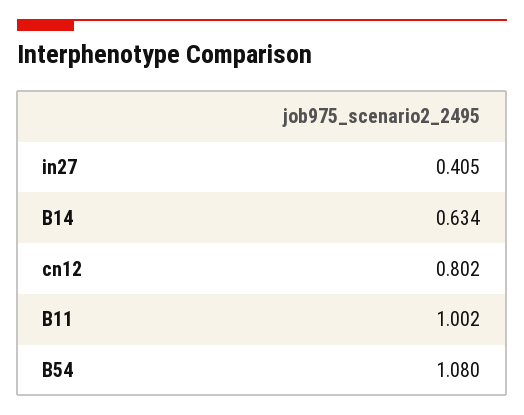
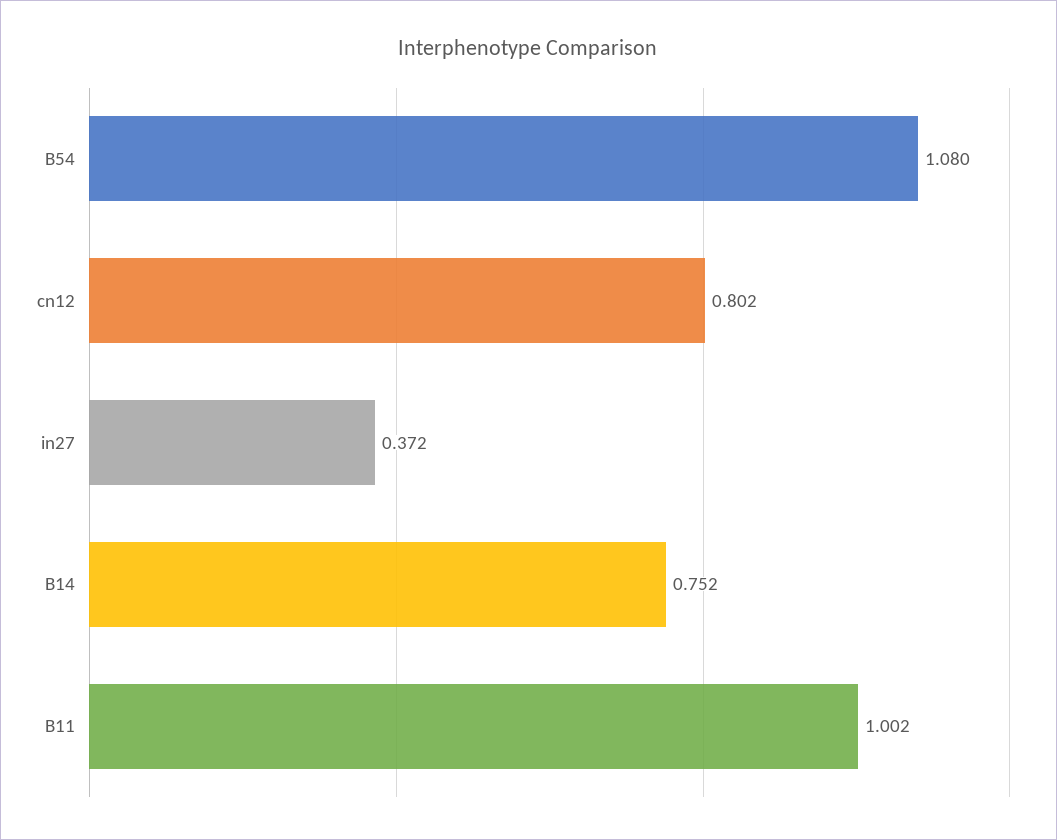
  {
-   "in27": 0.405,
+   "in27": 0.372,
-   "B14": 0.634,
+   "B14": 0.752,
    "cn12": 0.802,
    "B11": 1.002,
    "B54": 1.08
  }

